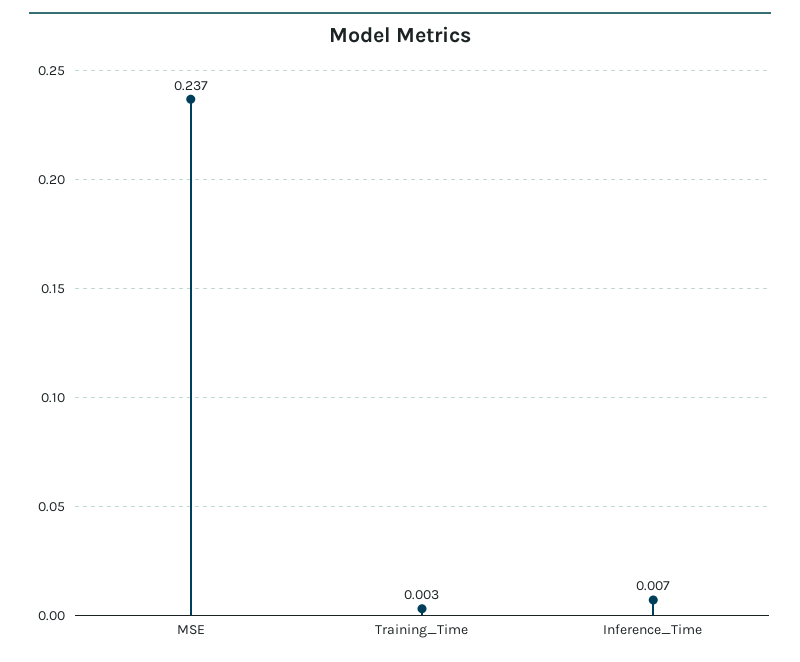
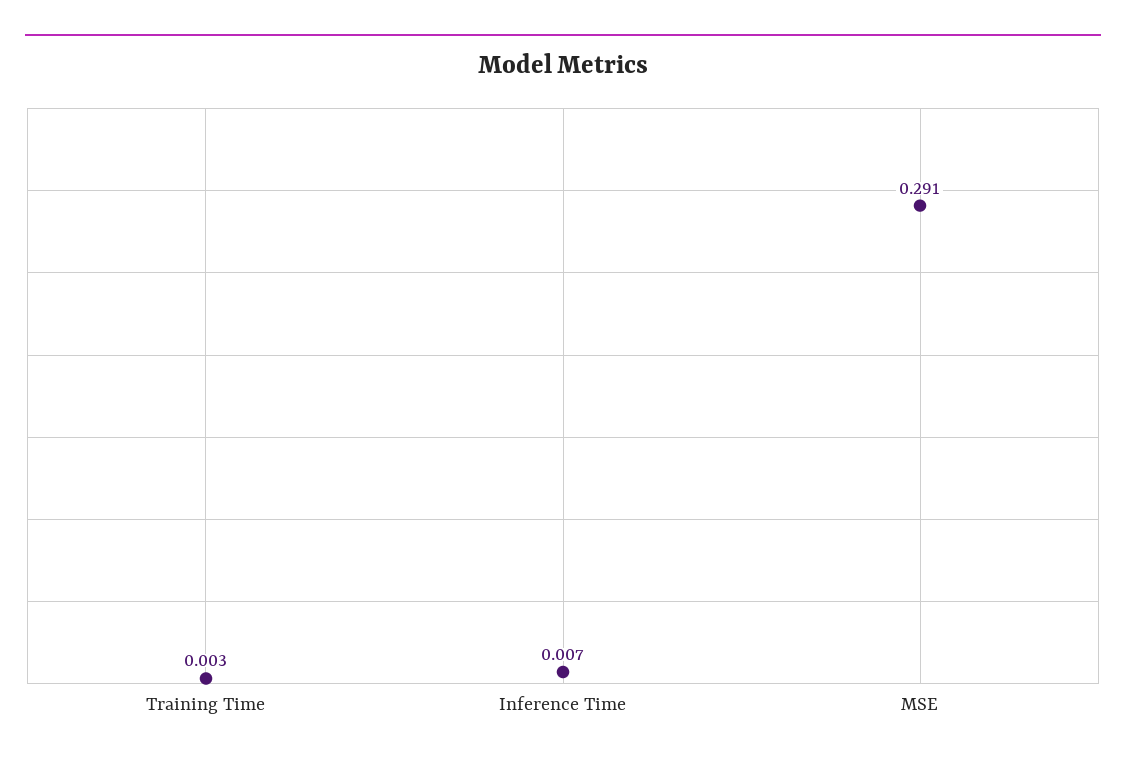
  {
-   "MSE": 0.237,
+   "MSE": 0.291,
    "Training_Time": 0.003,
    "Inference_Time": 0.007
  }

